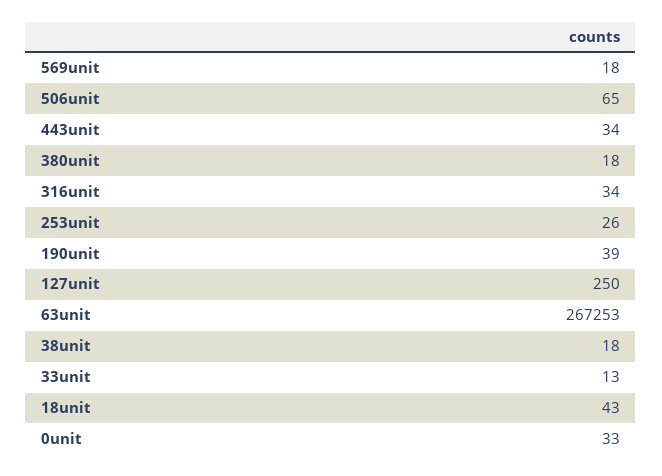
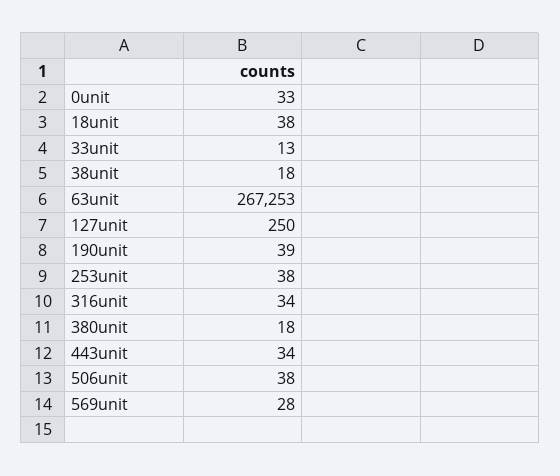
  {
-   "569unit": 18,
+   "569unit": 28,
-   "506unit": 65,
+   "506unit": 38,
    "443unit": 34,
    "380unit": 18,
    "316unit": 34,
-   "253unit": 26,
+   "253unit": 38,
    "190unit": 39,
    "127unit": 250,
    "63unit": 267253,
    "38unit": 18,
    "33unit": 13,
-   "18unit": 43,
+   "18unit": 38,
    "0unit": 33
  }

